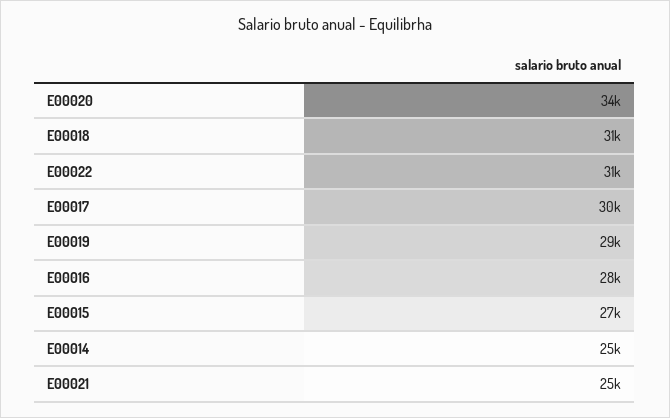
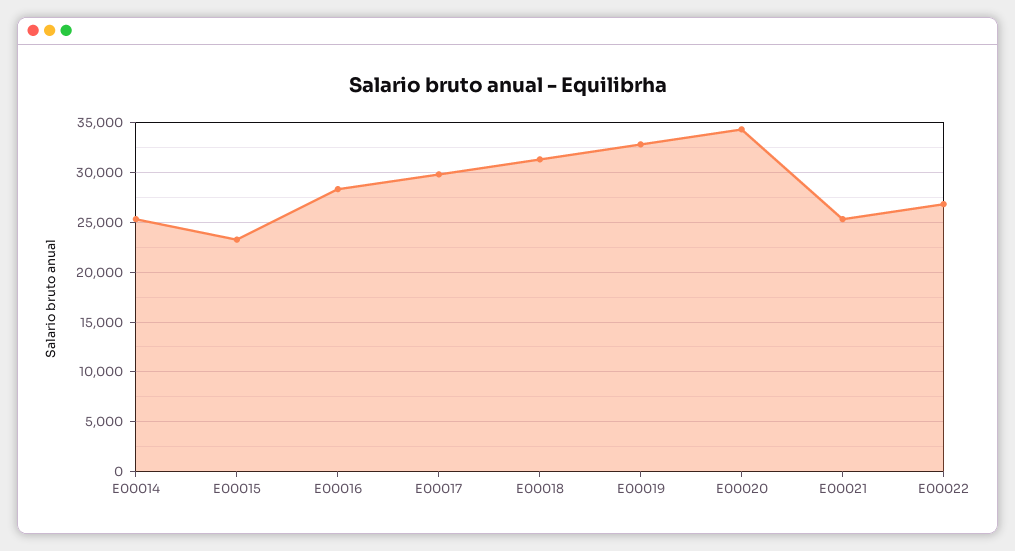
  {
    "E00020": 34000,
    "E00018": 31000,
-   "E00022": 31000,
+   "E00022": 27000,
    "E00017": 30000,
-   "E00019": 29000,
+   "E00019": 33000,
    "E00016": 28000,
-   "E00015": 27000,
+   "E00015": 23000,
    "E00014": 25000,
    "E00021": 25000
  }

